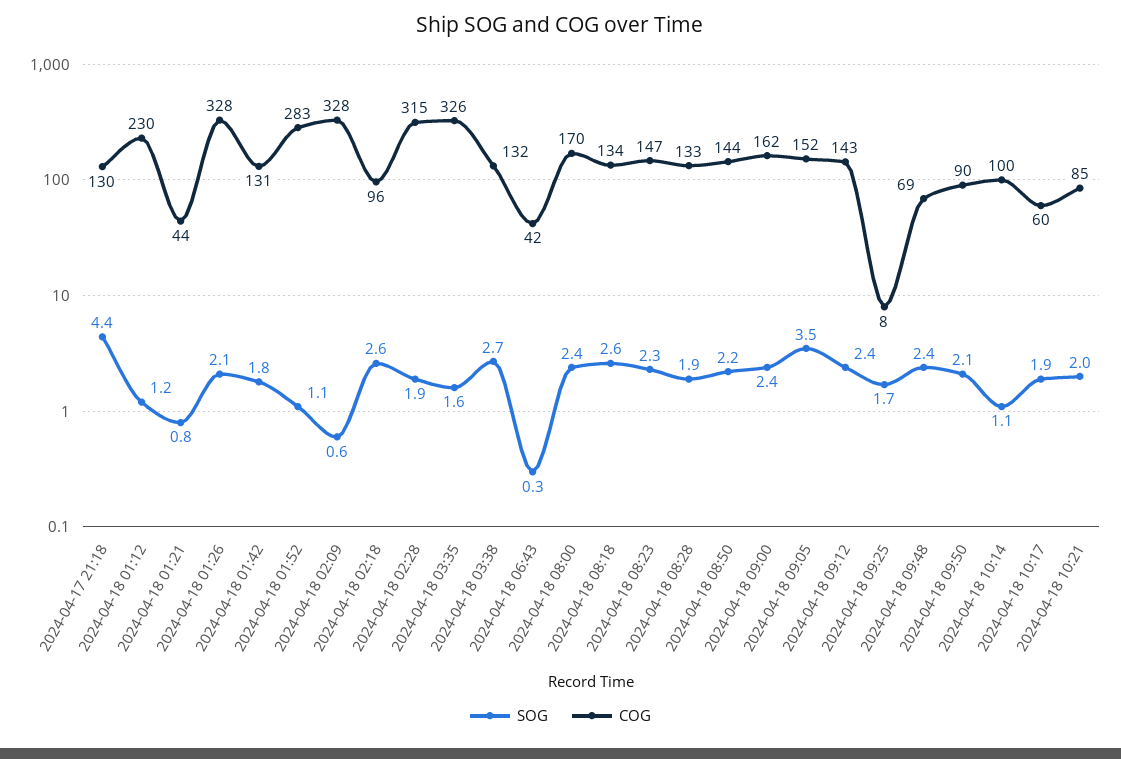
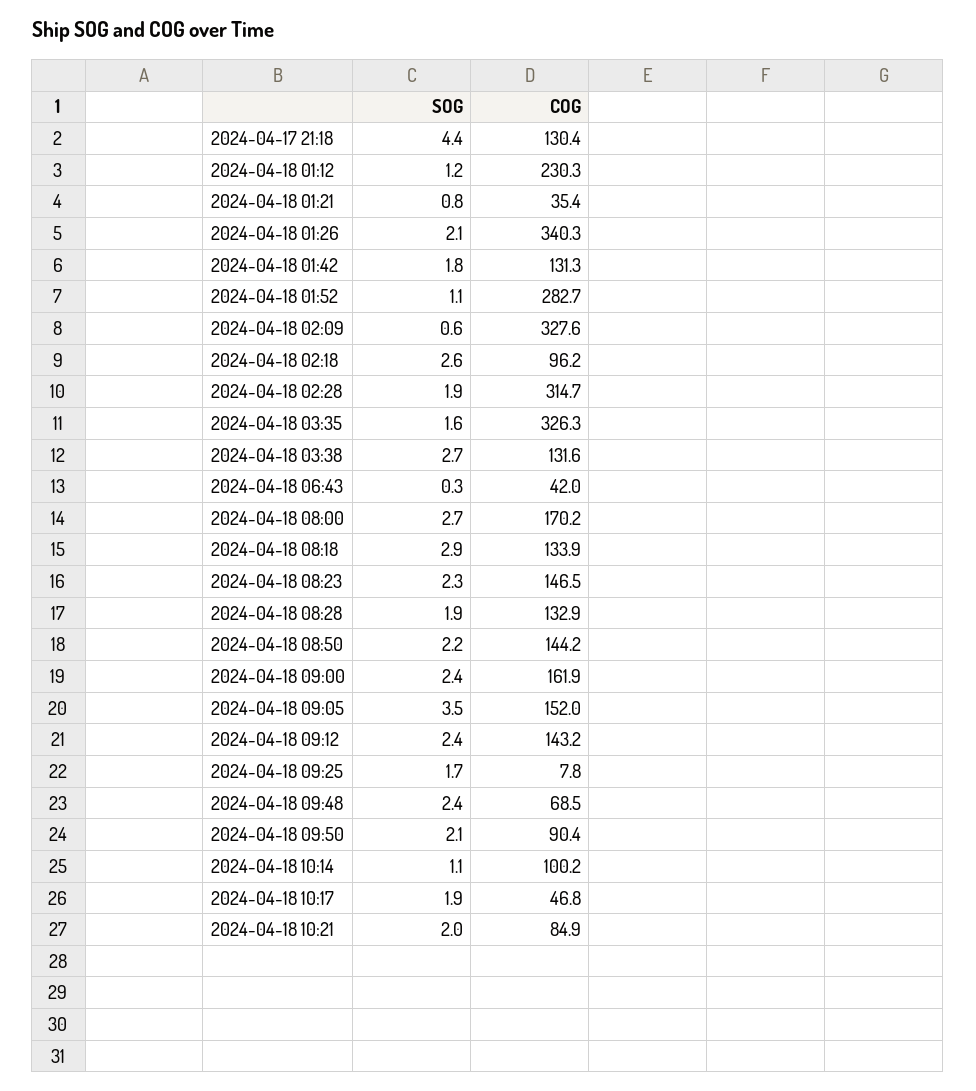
  {
    "SOG": {
      "2024-04-17 21:18": 4.4,
      "2024-04-18 01:12": 1.2,
      "2024-04-18 01:21": 0.8,
      "2024-04-18 01:26": 2.1,
      "2024-04-18 01:42": 1.8,
      "2024-04-18 01:52": 1.1,
      "2024-04-18 02:09": 0.6,
      "2024-04-18 02:18": 2.6,
      "2024-04-18 02:28": 1.9,
      "2024-04-18 03:35": 1.6,
      "2024-04-18 03:38": 2.7,
      "2024-04-18 06:43": 0.3,
-     "2024-04-18 08:00": 2.4,
+     "2024-04-18 08:00": 2.7,
-     "2024-04-18 08:18": 2.6,
+     "2024-04-18 08:18": 2.9,
      "2024-04-18 08:23": 2.3,
      "2024-04-18 08:28": 1.9,
      "2024-04-18 08:50": 2.2,
      "2024-04-18 09:00": 2.4,
      "2024-04-18 09:05": 3.5,
      "2024-04-18 09:12": 2.4,
      "2024-04-18 09:25": 1.7,
      "2024-04-18 09:48": 2.4,
      "2024-04-18 09:50": 2.1,
      "2024-04-18 10:14": 1.1,
      "2024-04-18 10:17": 1.9,
      "2024-04-18 10:21": 2
    },
    "COG": {
      "2024-04-17 21:18": 130.4,
      "2024-04-18 01:12": 230.3,
-     "2024-04-18 01:21": 44,
+     "2024-04-18 01:21": 35.4,
-     "2024-04-18 01:26": 328,
+     "2024-04-18 01:26": 340.3,
      "2024-04-18 01:42": 131.3,
      "2024-04-18 01:52": 282.7,
      "2024-04-18 02:09": 327.6,
      "2024-04-18 02:18": 96.2,
      "2024-04-18 02:28": 314.7,
      "2024-04-18 03:35": 326.3,
      "2024-04-18 03:38": 131.6,
      "2024-04-18 06:43": 42,
      "2024-04-18 08:00": 170.2,
      "2024-04-18 08:18": 133.9,
      "2024-04-18 08:23": 146.5,
      "2024-04-18 08:28": 132.9,
      "2024-04-18 08:50": 144.2,
      "2024-04-18 09:00": 161.9,
      "2024-04-18 09:05": 152,
      "2024-04-18 09:12": 143.2,
      "2024-04-18 09:25": 7.8,
      "2024-04-18 09:48": 68.5,
      "2024-04-18 09:50": 90.4,
      "2024-04-18 10:14": 100.2,
-     "2024-04-18 10:17": 60,
+     "2024-04-18 10:17": 46.8,
      "2024-04-18 10:21": 84.9
    }
  }

